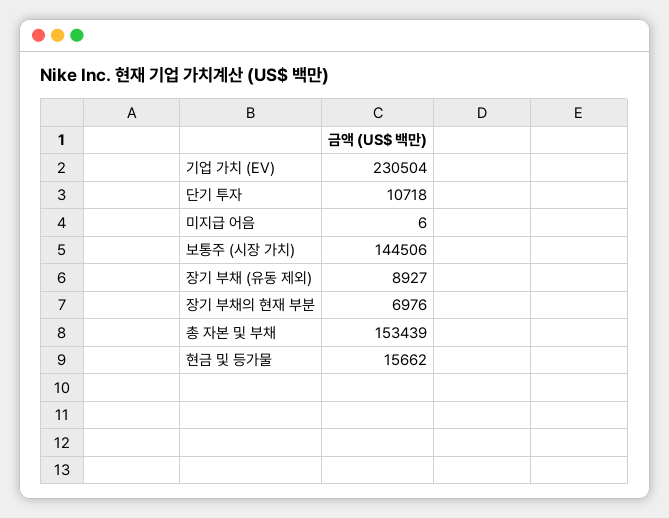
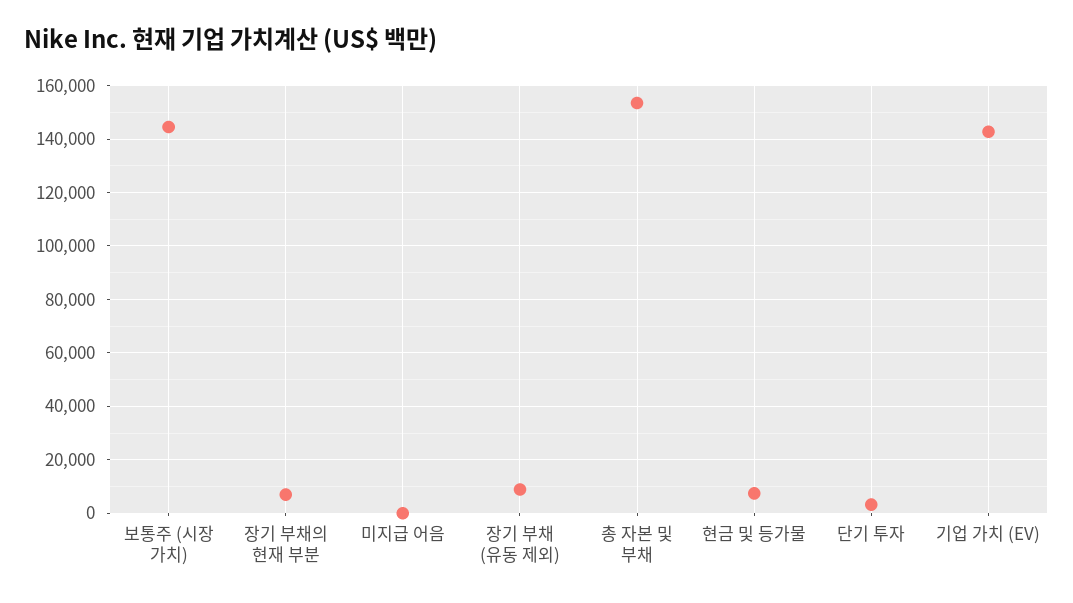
  {
-   "기업 가치 (EV)": 230504,
+   "기업 가치 (EV)": 142500,
-   "단기 투자": 10718,
+   "단기 투자": 2500,
    "미지급 어음": 6,
    "보통주 (시장 가치)": 144506,
    "장기 부채 (유동 제외)": 8927,
    "장기 부채의 현재 부분": 6976,
    "총 자본 및 부채": 153439,
-   "현금 및 등가물": 15662
+   "현금 및 등가물": 7500
  }

